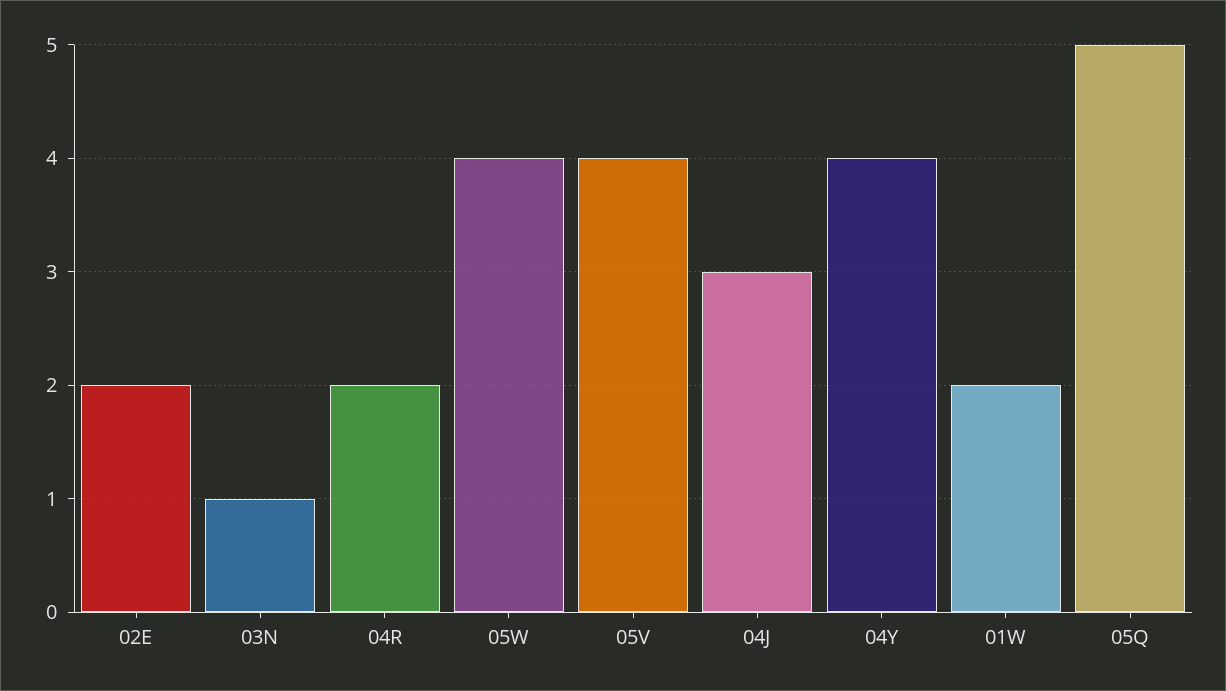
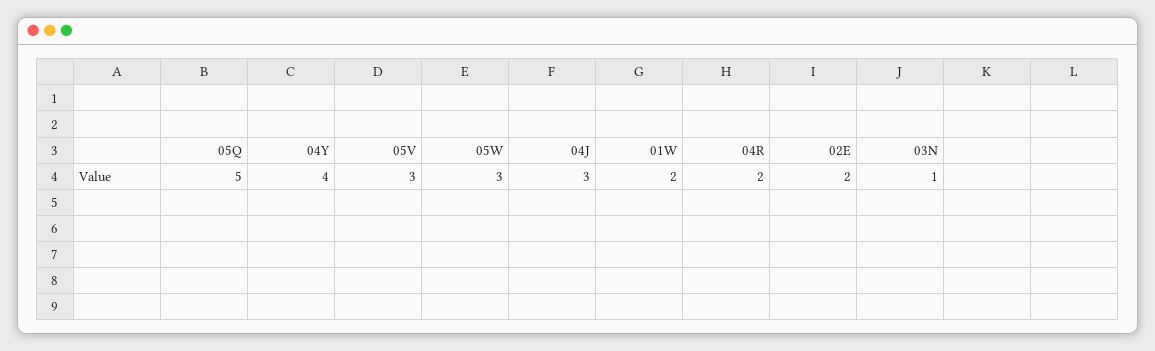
  {
    "02E": 2,
    "03N": 1,
    "04R": 2,
-   "05W": 4,
+   "05W": 3,
-   "05V": 4,
+   "05V": 3,
    "04J": 3,
    "04Y": 4,
    "01W": 2,
    "05Q": 5
  }

